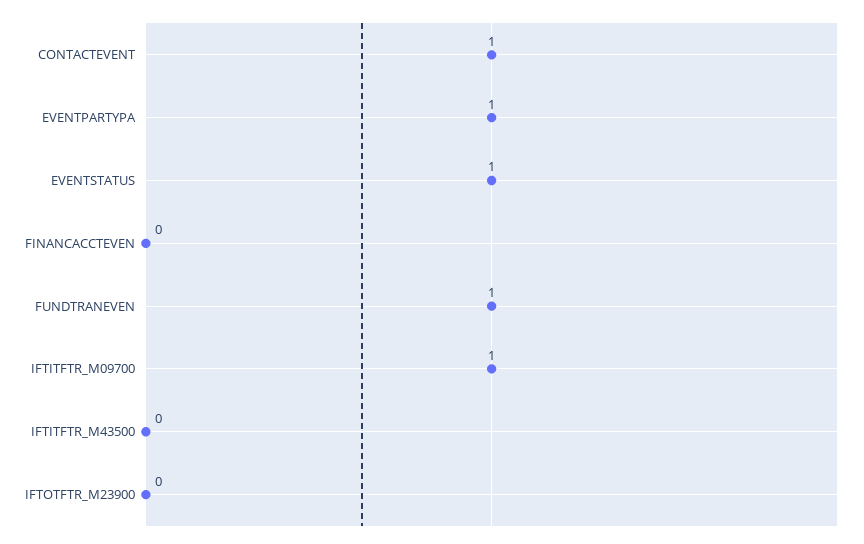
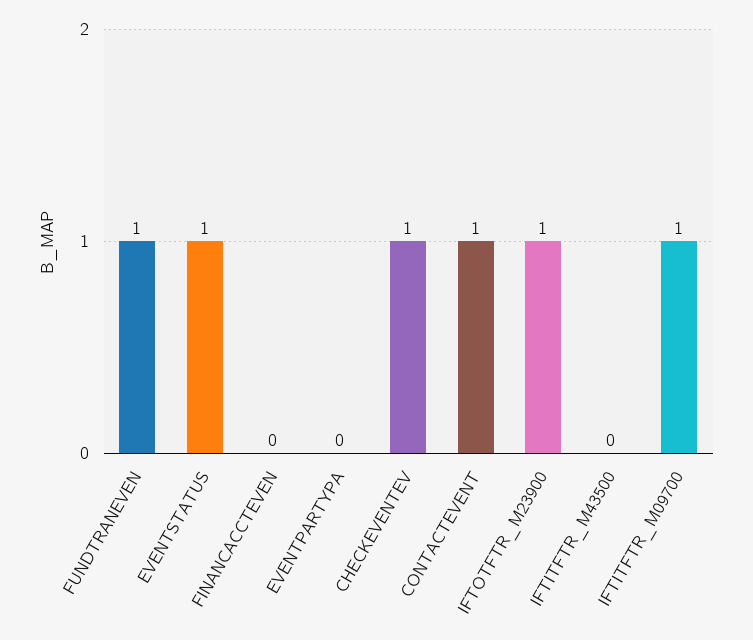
  {
    "CONTACTEVENT": 1,
-   "EVENTPARTYPA": 1,
+   "EVENTPARTYPA": 0,
    "EVENTSTATUS": 1,
    "FINANCACCTEVEN": 0,
    "FUNDTRANEVEN": 1,
    "IFTITFTR_M09700": 1,
    "IFTITFTR_M43500": 0,
-   "IFTOTFTR_M23900": 0
+   "IFTOTFTR_M23900": 1,
+   "CHECKEVENTEV": 1
  }

